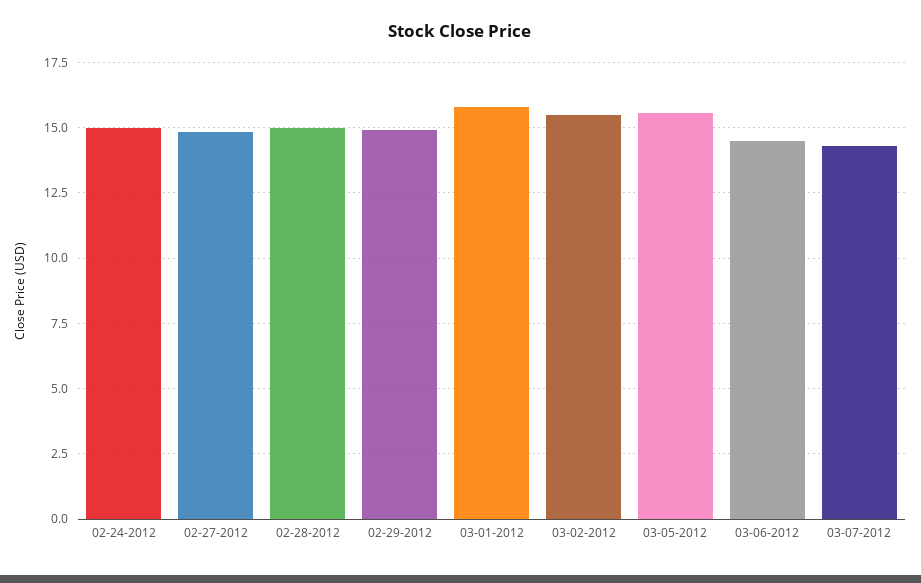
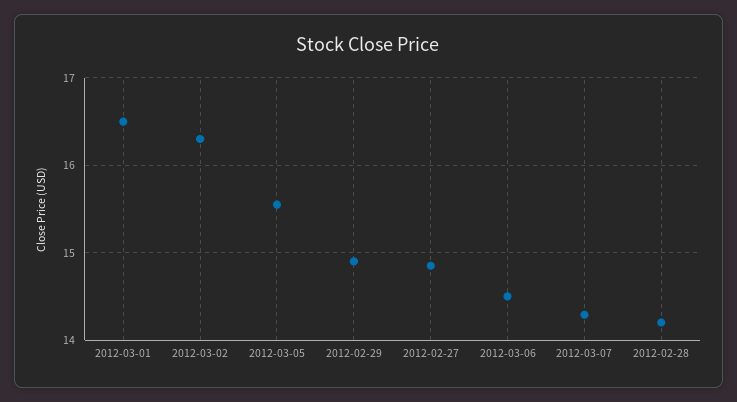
  {
-   "02-24-2012": 15,
    "02-27-2012": 14.9,
-   "02-28-2012": 15,
+   "02-28-2012": 14.2,
    "02-29-2012": 14.9,
-   "03-01-2012": 15.75,
+   "03-01-2012": 16.5,
-   "03-02-2012": 15.5,
+   "03-02-2012": 16.3,
    "03-05-2012": 15.6,
    "03-06-2012": 14.5,
    "03-07-2012": 14.3
  }

